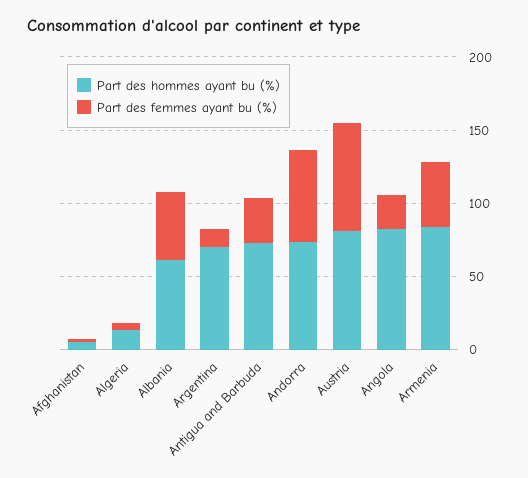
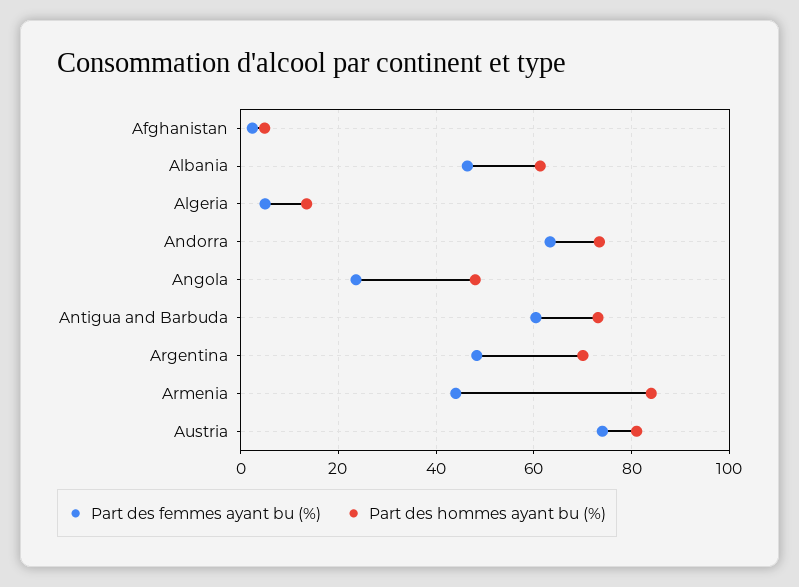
  {
    "Part des hommes ayant bu (%)": {
      "Afghanistan": 4,
      "Algeria": 14,
      "Albania": 62,
      "Argentina": 70,
      "Antigua and Barbuda": 74,
      "Andorra": 74,
      "Austria": 82,
-     "Angola": 80,
+     "Angola": 48,
      "Armenia": 84
    },
    "Part des femmes ayant bu (%)": {
      "Afghanistan": 2,
      "Algeria": 6,
      "Albania": 46,
-     "Argentina": 10,
+     "Argentina": 48,
-     "Antigua and Barbuda": 30,
+     "Antigua and Barbuda": 60,
      "Andorra": 64,
      "Austria": 74,
      "Angola": 24,
      "Armenia": 44
    }
  }

